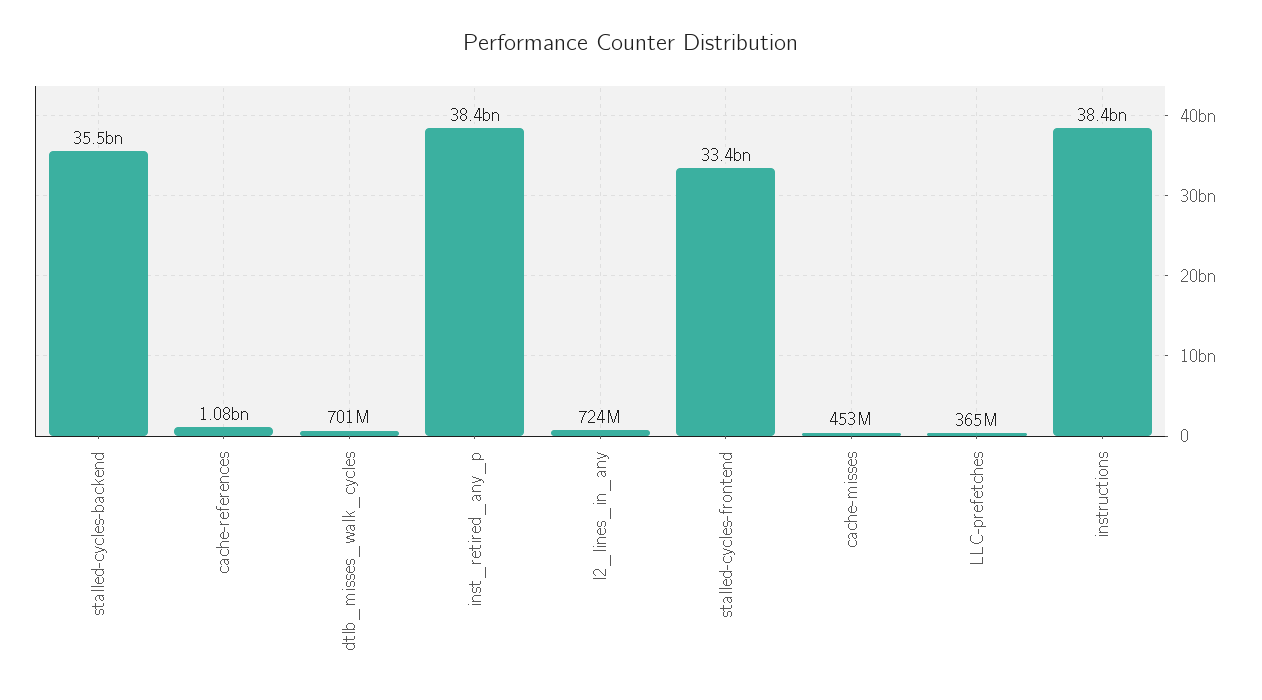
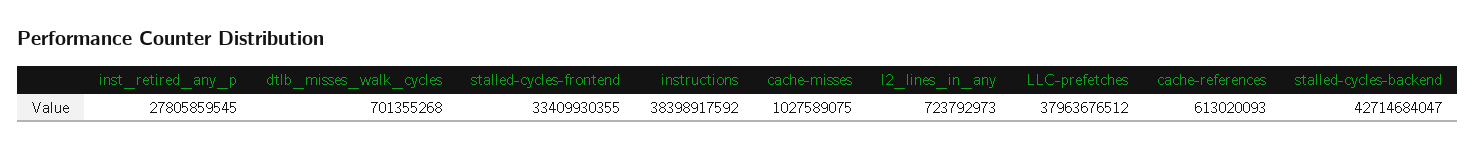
  {
-   "stalled-cycles-backend": 35500000000,
+   "stalled-cycles-backend": 42714684047,
-   "cache-references": 1080000000,
+   "cache-references": 613020093,
    "dtlb_misses_walk_cycles": 701355268,
-   "inst_retired_any_p": 38400000000,
+   "inst_retired_any_p": 27805859545,
    "l2_lines_in_any": 723792973,
    "stalled-cycles-frontend": 33409930355,
-   "cache-misses": 453000000,
+   "cache-misses": 1027589075,
-   "LLC-prefetches": 365000000,
+   "LLC-prefetches": 37963676512,
    "instructions": 38398917592
  }

